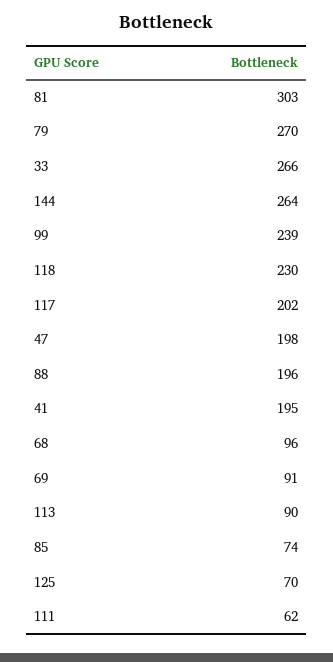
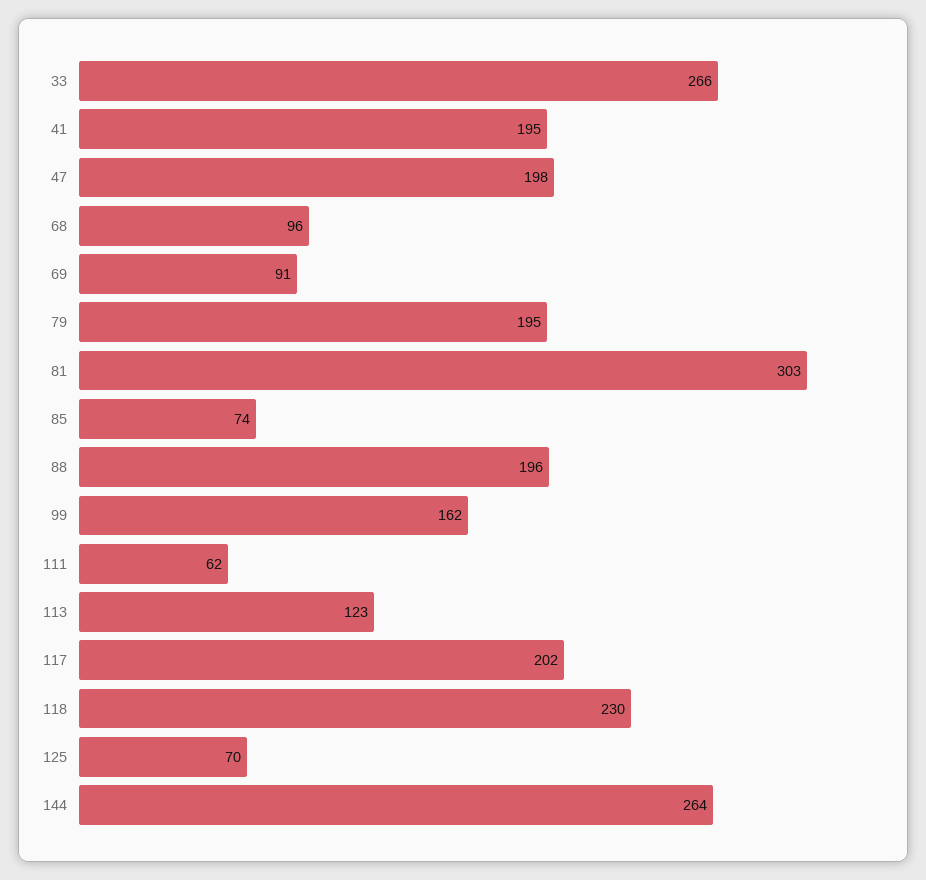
  {
    "81": 303,
-   "79": 270,
+   "79": 195,
    "33": 266,
    "144": 264,
-   "99": 239,
+   "99": 162,
    "118": 230,
    "117": 202,
    "47": 198,
    "88": 196,
    "41": 195,
    "68": 96,
    "69": 91,
-   "113": 90,
+   "113": 123,
    "85": 74,
    "125": 70,
    "111": 62
  }

